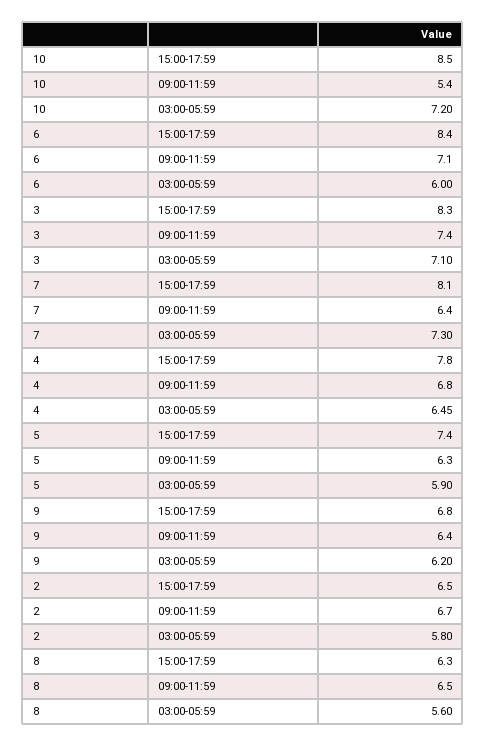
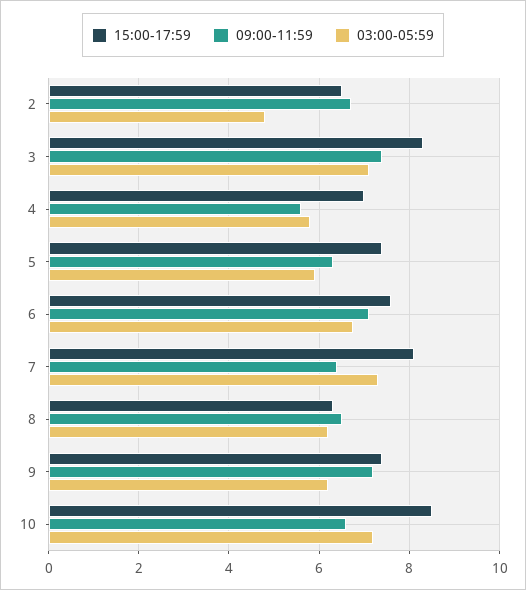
  {
    "15:00-17:59": {
      "10": 8.5,
-     "6": 8.4,
+     "6": 7.6,
      "3": 8.3,
      "7": 8.1,
-     "4": 7.8,
+     "4": 7,
      "5": 7.4,
-     "9": 6.8,
+     "9": 7.4,
      "2": 6.5,
      "8": 6.3
    },
    "09:00-11:59": {
-     "10": 5.4,
+     "10": 6.6,
      "6": 7.1,
      "3": 7.4,
      "7": 6.4,
-     "4": 6.8,
+     "4": 5.6,
      "5": 6.3,
-     "9": 6.4,
+     "9": 7.2,
      "2": 6.7,
      "8": 6.5
    },
    "03:00-05:59": {
      "10": 7.2,
-     "6": 6,
+     "6": 6.8,
      "3": 7.1,
      "7": 7.3,
-     "4": 6.45,
+     "4": 5.8,
      "5": 5.9,
      "9": 6.2,
-     "2": 5.8,
+     "2": 4.8,
-     "8": 5.6
+     "8": 6.2
    }
  }

